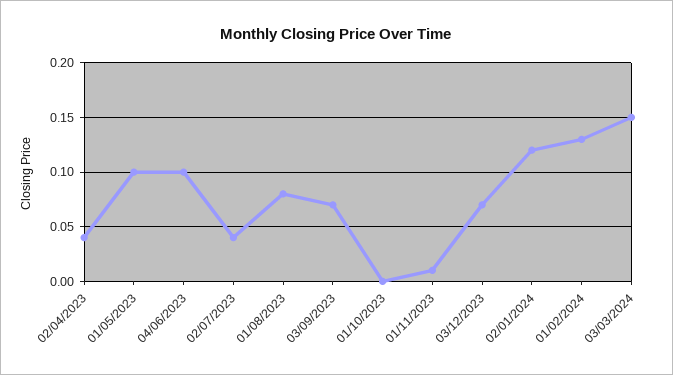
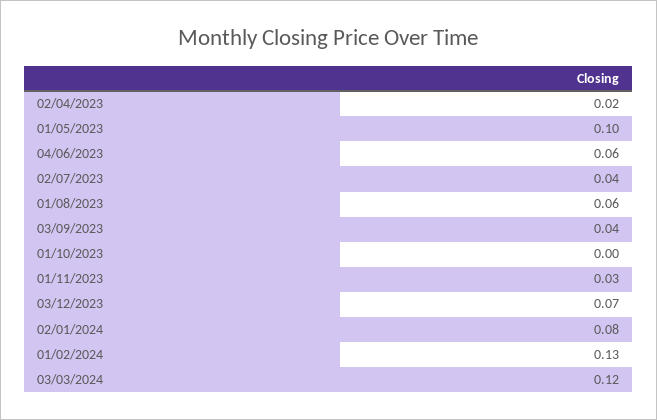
  {
-   "02/04/2023": 0.04,
+   "02/04/2023": 0.02,
    "01/05/2023": 0.1,
-   "04/06/2023": 0.1,
+   "04/06/2023": 0.06,
    "02/07/2023": 0.04,
-   "01/08/2023": 0.08,
+   "01/08/2023": 0.06,
-   "03/09/2023": 0.07,
+   "03/09/2023": 0.04,
    "01/10/2023": 0,
-   "01/11/2023": 0.01,
+   "01/11/2023": 0.03,
    "03/12/2023": 0.07,
-   "02/01/2024": 0.12,
+   "02/01/2024": 0.08,
    "01/02/2024": 0.13,
-   "03/03/2024": 0.15
+   "03/03/2024": 0.12
  }

